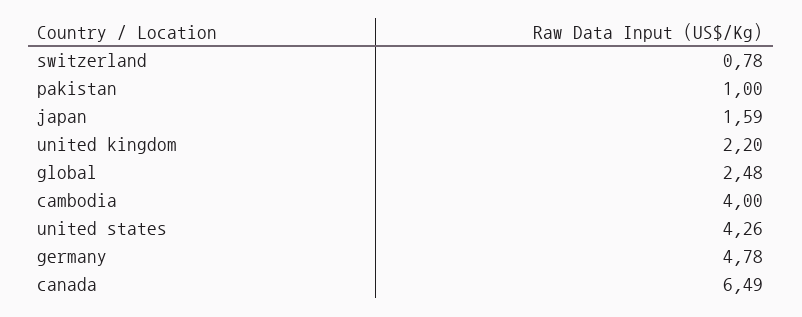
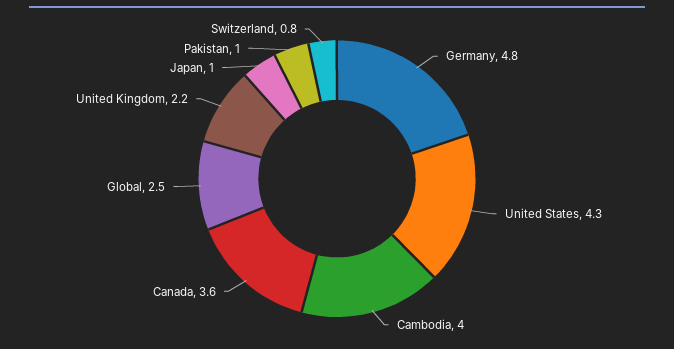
  {
    "switzerland": 0.78,
    "pakistan": 1,
-   "japan": 1.59,
+   "japan": 1,
    "united kingdom": 2.2,
    "global": 2.48,
    "cambodia": 4,
    "united states": 4.26,
    "germany": 4.78,
-   "canada": 6.49
+   "canada": 3.6
  }

